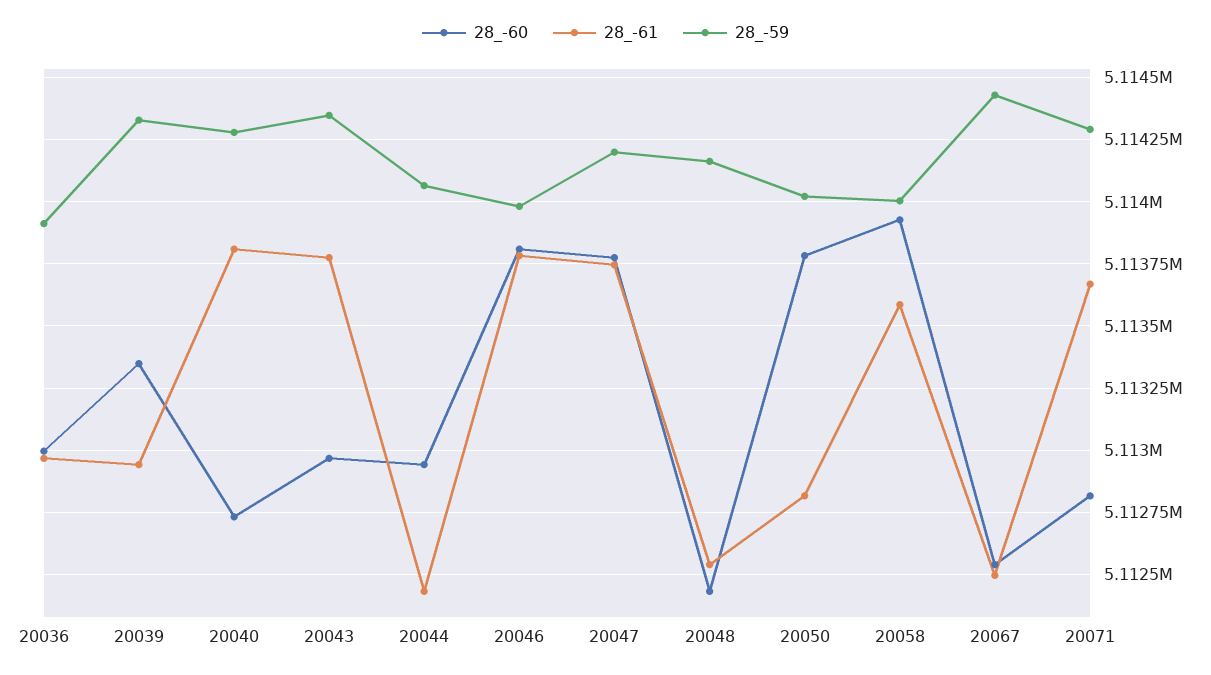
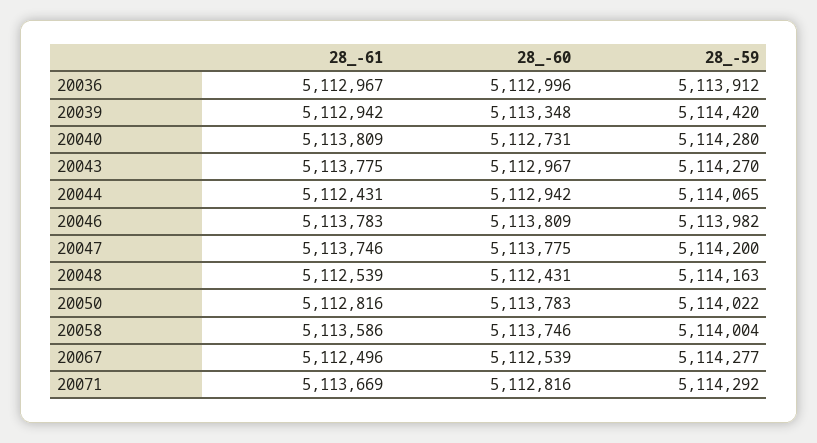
  {
    "28_-60": {
      "20036": 5112996,
      "20039": 5113348,
      "20040": 5112731,
      "20043": 5112967,
      "20044": 5112942,
      "20046": 5113809,
      "20047": 5113775,
      "20048": 5112431,
      "20050": 5113783,
-     "20058": 5113925,
+     "20058": 5113746,
      "20067": 5112539,
      "20071": 5112816
    },
    "28_-61": {
      "20036": 5112967,
      "20039": 5112942,
      "20040": 5113809,
      "20043": 5113775,
      "20044": 5112431,
      "20046": 5113783,
      "20047": 5113746,
      "20048": 5112539,
      "20050": 5112816,
      "20058": 5113586,
      "20067": 5112496,
      "20071": 5113669
    },
    "28_-59": {
      "20036": 5113912,
-     "20039": 5114325,
+     "20039": 5114420,
      "20040": 5114280,
-     "20043": 5114350,
+     "20043": 5114270,
      "20044": 5114065,
      "20046": 5113982,
      "20047": 5114200,
      "20048": 5114163,
      "20050": 5114022,
      "20058": 5114004,
-     "20067": 5114425,
+     "20067": 5114277,
      "20071": 5114292
    }
  }

